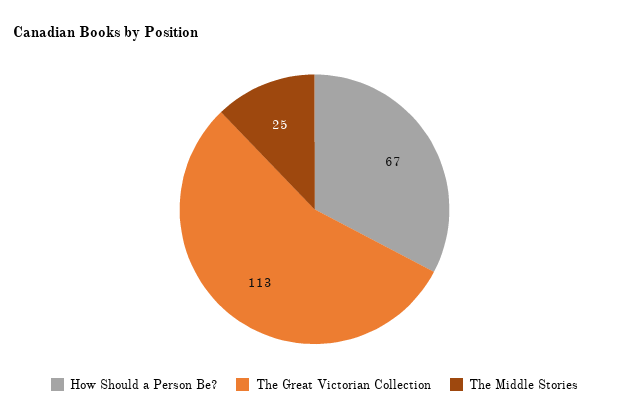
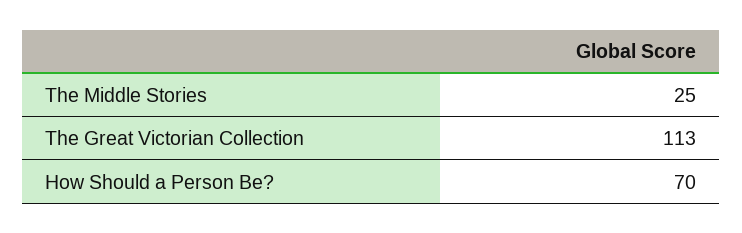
  {
-   "How Should a Person Be?": 67,
+   "How Should a Person Be?": 70,
    "The Great Victorian Collection": 113,
    "The Middle Stories": 25
  }

